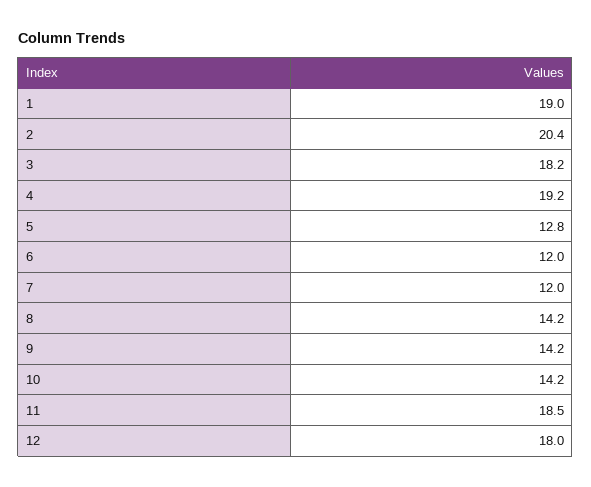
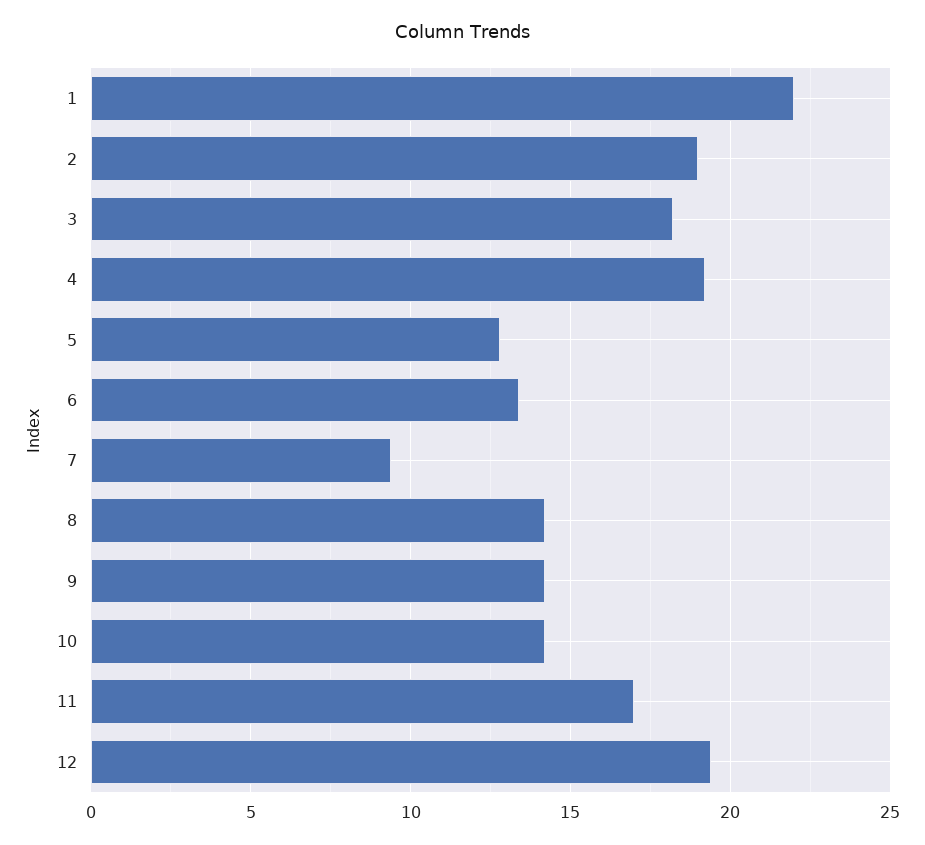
  {
-   "1": 19,
+   "1": 22,
-   "2": 20.4,
+   "2": 19,
    "3": 18.2,
    "4": 19.2,
    "5": 12.8,
-   "6": 12,
+   "6": 13.5,
-   "7": 12,
+   "7": 9.5,
    "8": 14.2,
    "9": 14.2,
    "10": 14.2,
-   "11": 18.5,
+   "11": 17,
-   "12": 18
+   "12": 19.5
  }

